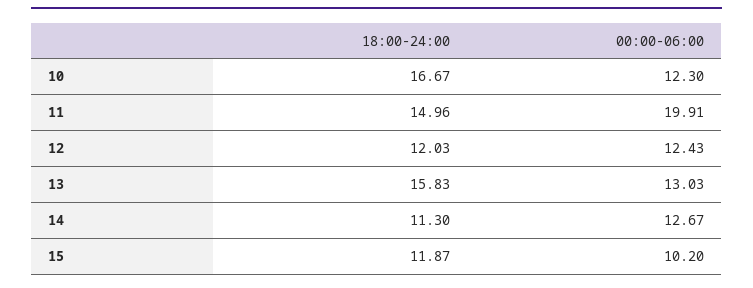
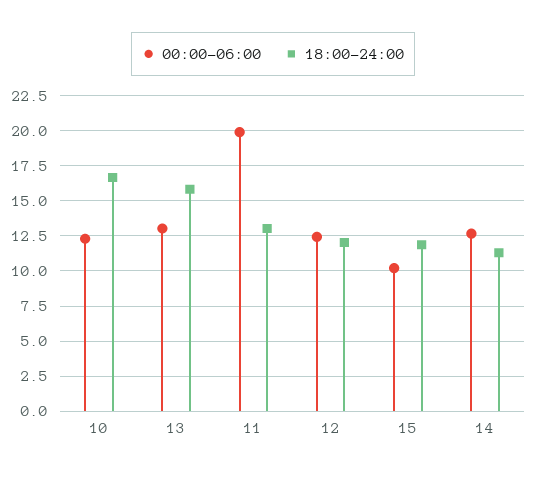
  {
    "18:00-24:00": {
      "10": 16.67,
-     "11": 14.96,
+     "11": 13,
      "12": 12.03,
      "13": 15.83,
      "14": 11.3,
      "15": 11.87
    },
    "00:00-06:00": {
      "10": 12.3,
      "11": 19.91,
      "12": 12.43,
      "13": 13.03,
      "14": 12.67,
      "15": 10.2
    }
  }

